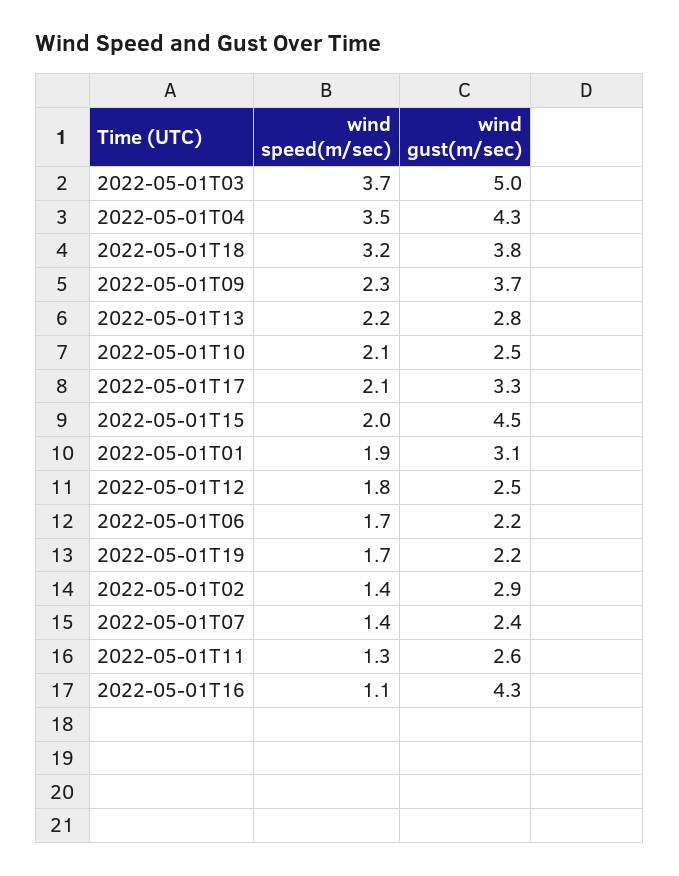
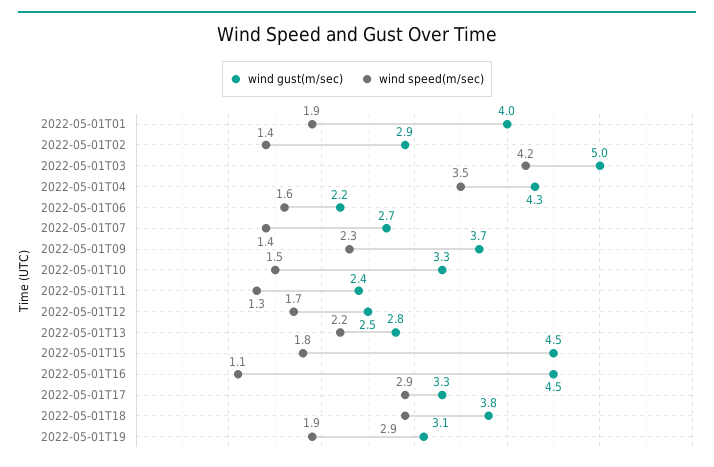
  {
    "wind speed(m/sec)": {
-     "2022-05-01T03": 3.7,
+     "2022-05-01T03": 4.2,
      "2022-05-01T04": 3.5,
-     "2022-05-01T18": 3.2,
+     "2022-05-01T18": 2.9,
      "2022-05-01T09": 2.3,
      "2022-05-01T13": 2.2,
-     "2022-05-01T10": 2.1,
+     "2022-05-01T10": 1.5,
-     "2022-05-01T17": 2.1,
+     "2022-05-01T17": 2.9,
-     "2022-05-01T15": 2,
+     "2022-05-01T15": 1.8,
      "2022-05-01T01": 1.9,
-     "2022-05-01T12": 1.8,
+     "2022-05-01T12": 1.7,
-     "2022-05-01T06": 1.7,
+     "2022-05-01T06": 1.6,
-     "2022-05-01T19": 1.7,
+     "2022-05-01T19": 1.9,
      "2022-05-01T02": 1.4,
      "2022-05-01T07": 1.4,
      "2022-05-01T11": 1.3,
      "2022-05-01T16": 1.1
    },
    "wind gust(m/sec)": {
      "2022-05-01T03": 5,
      "2022-05-01T04": 4.3,
      "2022-05-01T18": 3.8,
      "2022-05-01T09": 3.7,
      "2022-05-01T13": 2.8,
-     "2022-05-01T10": 2.5,
+     "2022-05-01T10": 3.3,
      "2022-05-01T17": 3.3,
      "2022-05-01T15": 4.5,
-     "2022-05-01T01": 3.1,
+     "2022-05-01T01": 4,
      "2022-05-01T12": 2.5,
      "2022-05-01T06": 2.2,
-     "2022-05-01T19": 2.2,
+     "2022-05-01T19": 3.1,
      "2022-05-01T02": 2.9,
-     "2022-05-01T07": 2.4,
+     "2022-05-01T07": 2.7,
-     "2022-05-01T11": 2.6,
+     "2022-05-01T11": 2.4,
-     "2022-05-01T16": 4.3
+     "2022-05-01T16": 4.5
    }
  }

